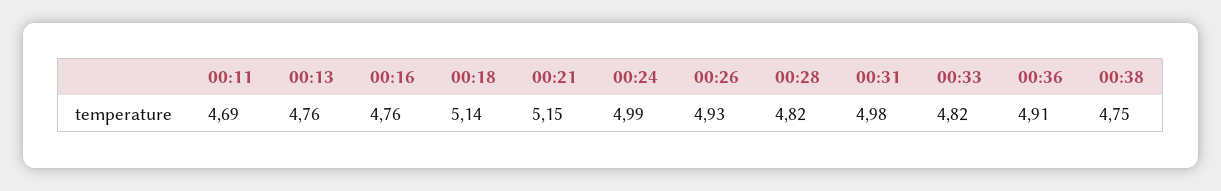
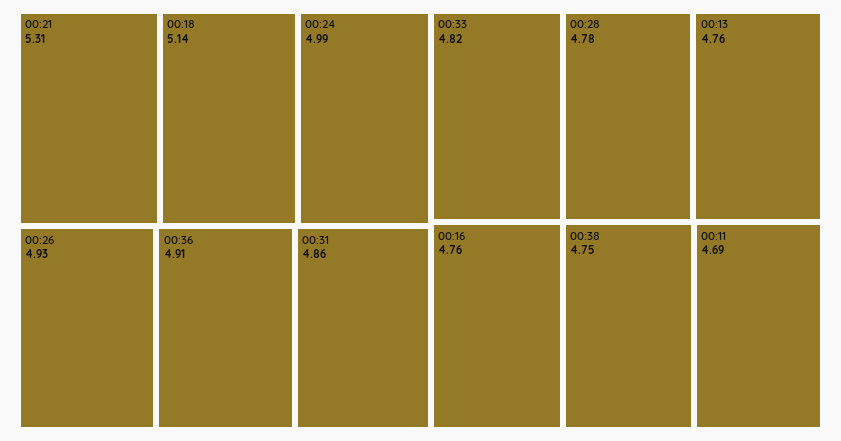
  {
    "00:11": 4.69,
    "00:13": 4.76,
    "00:16": 4.76,
    "00:18": 5.14,
-   "00:21": 5.15,
+   "00:21": 5.31,
    "00:24": 4.99,
    "00:26": 4.93,
-   "00:28": 4.82,
+   "00:28": 4.78,
-   "00:31": 4.98,
+   "00:31": 4.86,
    "00:33": 4.82,
    "00:36": 4.91,
    "00:38": 4.75
  }

